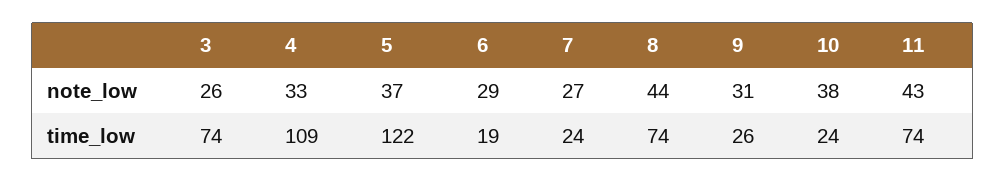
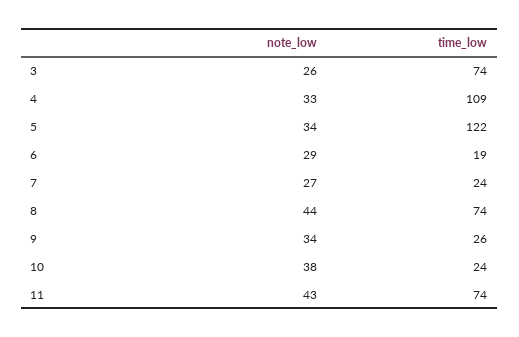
  {
    "3": {
      "note_low": 26,
      "time_low": 74
    },
    "4": {
      "note_low": 33,
      "time_low": 109
    },
    "5": {
-     "note_low": 37,
+     "note_low": 34,
      "time_low": 122
    },
    "6": {
      "note_low": 29,
      "time_low": 19
    },
    "7": {
      "note_low": 27,
      "time_low": 24
    },
    "8": {
      "note_low": 44,
      "time_low": 74
    },
    "9": {
-     "note_low": 31,
+     "note_low": 34,
      "time_low": 26
    },
    "10": {
      "note_low": 38,
      "time_low": 24
    },
    "11": {
      "note_low": 43,
      "time_low": 74
    }
  }

